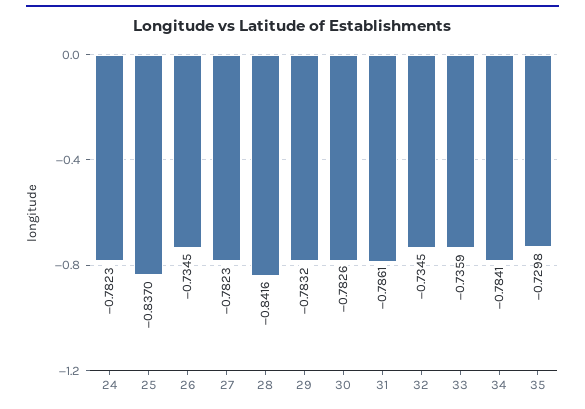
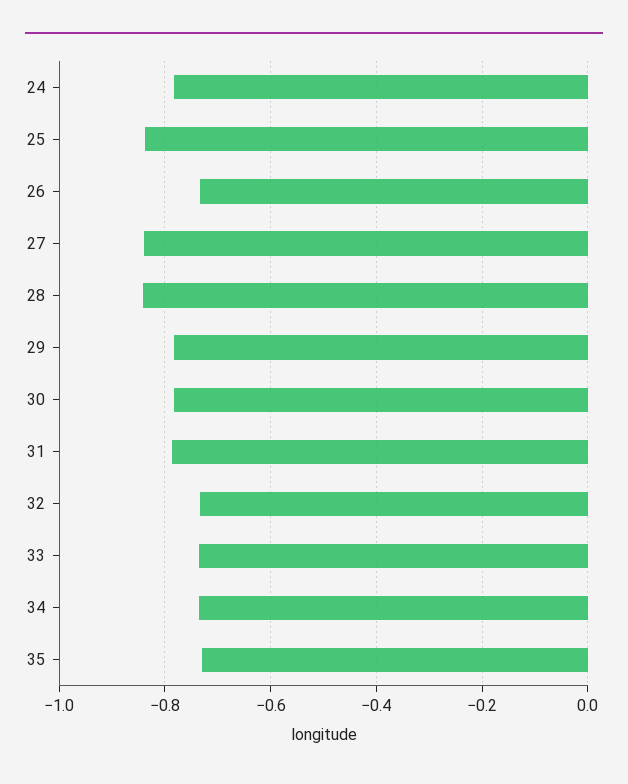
  {
    "24": -0.7823,
    "25": -0.837,
    "26": -0.7345,
-   "27": -0.7823,
+   "27": -0.84,
    "28": -0.8416,
    "29": -0.7832,
    "30": -0.7826,
    "31": -0.7861,
    "32": -0.7345,
    "33": -0.7359,
-   "34": -0.7841,
+   "34": -0.74,
    "35": -0.7298
  }

